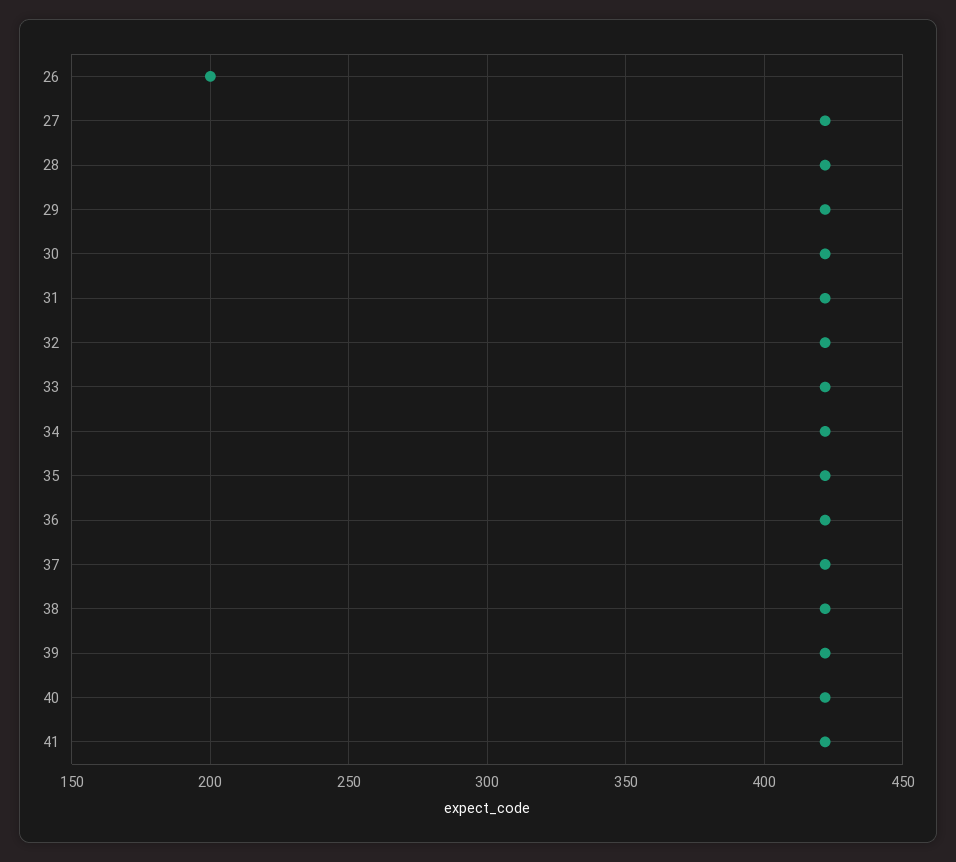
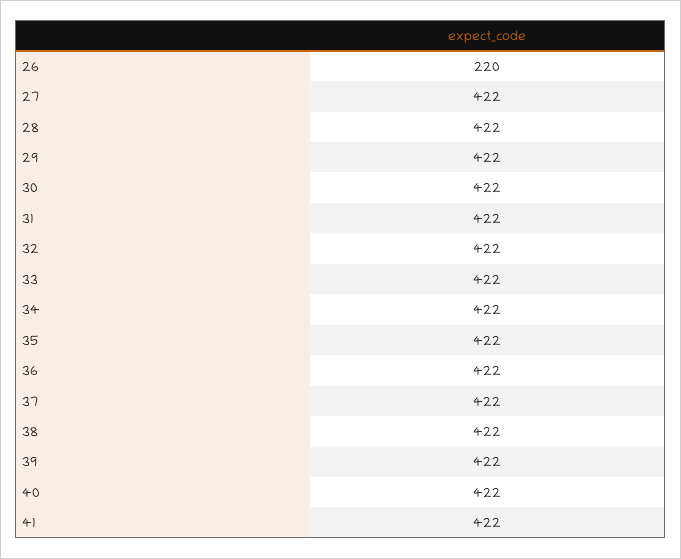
  {
-   "26": 200,
+   "26": 220,
    "27": 422,
    "28": 422,
    "29": 422,
    "30": 422,
    "31": 422,
    "32": 422,
    "33": 422,
    "34": 422,
    "35": 422,
    "36": 422,
    "37": 422,
    "38": 422,
    "39": 422,
    "40": 422,
    "41": 422
  }

